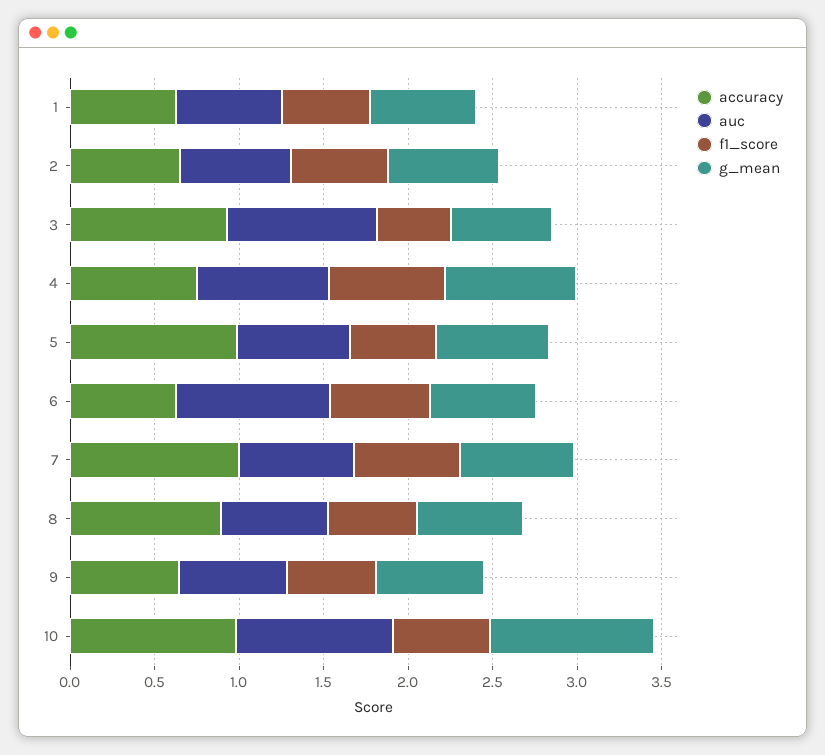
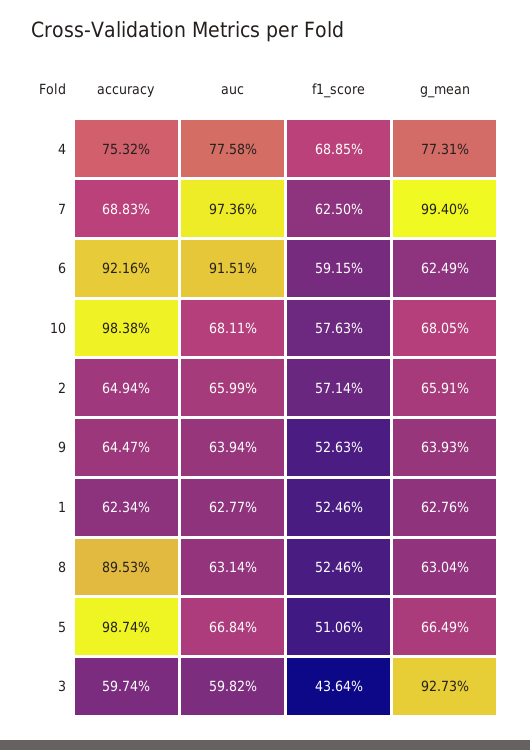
  {
    "accuracy": {
      "1": 0.6234,
      "2": 0.6494,
-     "3": 0.9,
+     "3": 0.5974,
      "4": 0.7532,
      "5": 0.9874,
-     "6": 0.6,
+     "6": 0.9216,
-     "7": 1,
+     "7": 0.6883,
      "8": 0.8953,
      "9": 0.6447,
      "10": 0.9838
    },
    "auc": {
      "1": 0.6277,
      "2": 0.6599,
-     "3": 0.9,
+     "3": 0.5982,
      "4": 0.7758,
      "5": 0.6684,
      "6": 0.9151,
-     "7": 0.7,
+     "7": 0.9736,
      "8": 0.6314,
      "9": 0.6394,
-     "10": 0.9
+     "10": 0.6811
    },
    "f1_score": {
      "1": 0.5246,
      "2": 0.5714,
      "3": 0.4364,
      "4": 0.6885,
      "5": 0.5106,
      "6": 0.5915,
      "7": 0.625,
      "8": 0.5246,
      "9": 0.5263,
      "10": 0.5763
    },
    "g_mean": {
      "1": 0.6276,
      "2": 0.6591,
-     "3": 0.6,
+     "3": 0.9273,
      "4": 0.7731,
      "5": 0.6649,
      "6": 0.6249,
-     "7": 0.7,
+     "7": 0.994,
      "8": 0.6304,
      "9": 0.6393,
-     "10": 1
+     "10": 0.6805
    }
  }

